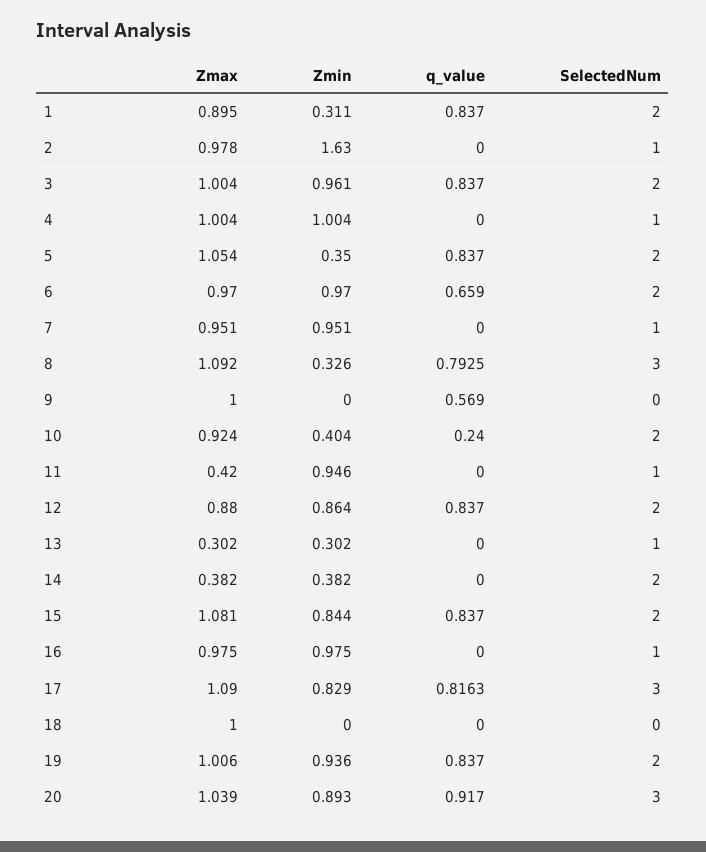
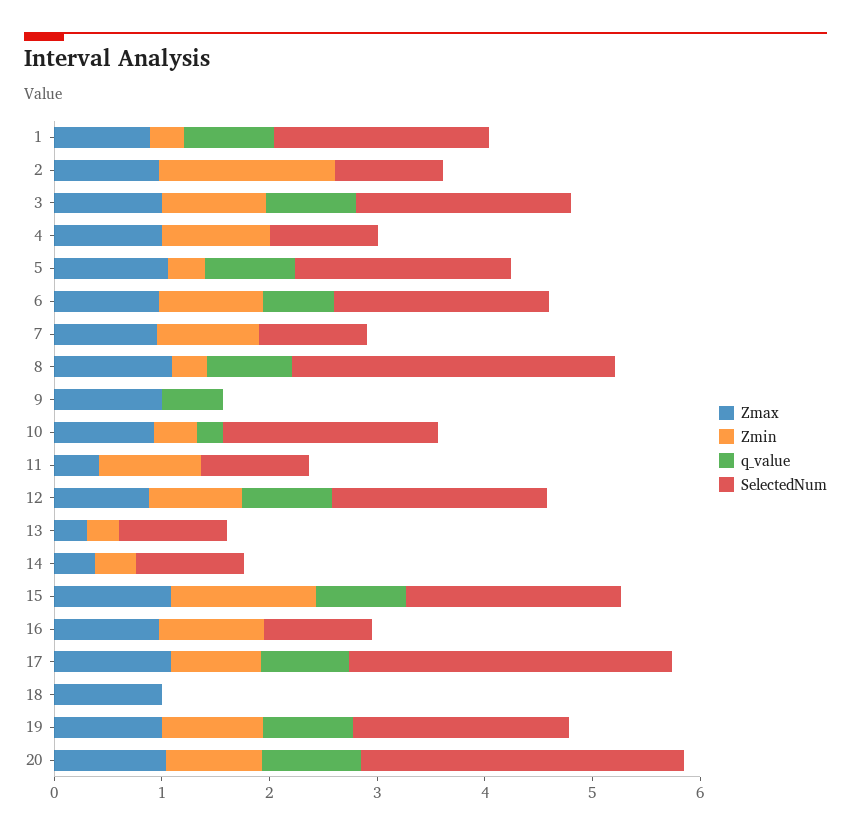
  {
    "Zmax": {
      "1": 0.895,
      "2": 0.978,
      "3": 1.004,
      "4": 1.004,
      "5": 1.054,
      "6": 0.97,
      "7": 0.951,
      "8": 1.092,
      "9": 1,
      "10": 0.924,
      "11": 0.42,
      "12": 0.88,
      "13": 0.302,
      "14": 0.382,
      "15": 1.081,
      "16": 0.975,
      "17": 1.09,
      "18": 1,
      "19": 1.006,
      "20": 1.039
    },
    "Zmin": {
      "1": 0.311,
      "2": 1.63,
      "3": 0.961,
      "4": 1.004,
      "5": 0.35,
      "6": 0.97,
      "7": 0.951,
      "8": 0.326,
      "9": 0,
      "10": 0.404,
      "11": 0.946,
      "12": 0.864,
      "13": 0.302,
      "14": 0.382,
-     "15": 0.844,
+     "15": 1.4,
      "16": 0.975,
      "17": 0.829,
      "18": 0,
      "19": 0.936,
      "20": 0.893
    },
    "q_value": {
      "1": 0.837,
      "2": 0,
      "3": 0.837,
      "4": 0,
      "5": 0.837,
      "6": 0.659,
      "7": 0,
      "8": 0.7925,
      "9": 0.569,
      "10": 0.24,
      "11": 0,
      "12": 0.837,
      "13": 0,
      "14": 0,
      "15": 0.837,
      "16": 0,
      "17": 0.8163,
      "18": 0,
      "19": 0.837,
      "20": 0.917
    },
    "SelectedNum": {
      "1": 2,
      "2": 1,
      "3": 2,
      "4": 1,
      "5": 2,
      "6": 2,
      "7": 1,
      "8": 3,
      "9": 0,
      "10": 2,
      "11": 1,
      "12": 2,
      "13": 1,
-     "14": 2,
+     "14": 1,
      "15": 2,
      "16": 1,
      "17": 3,
      "18": 0,
      "19": 2,
      "20": 3
    }
  }

